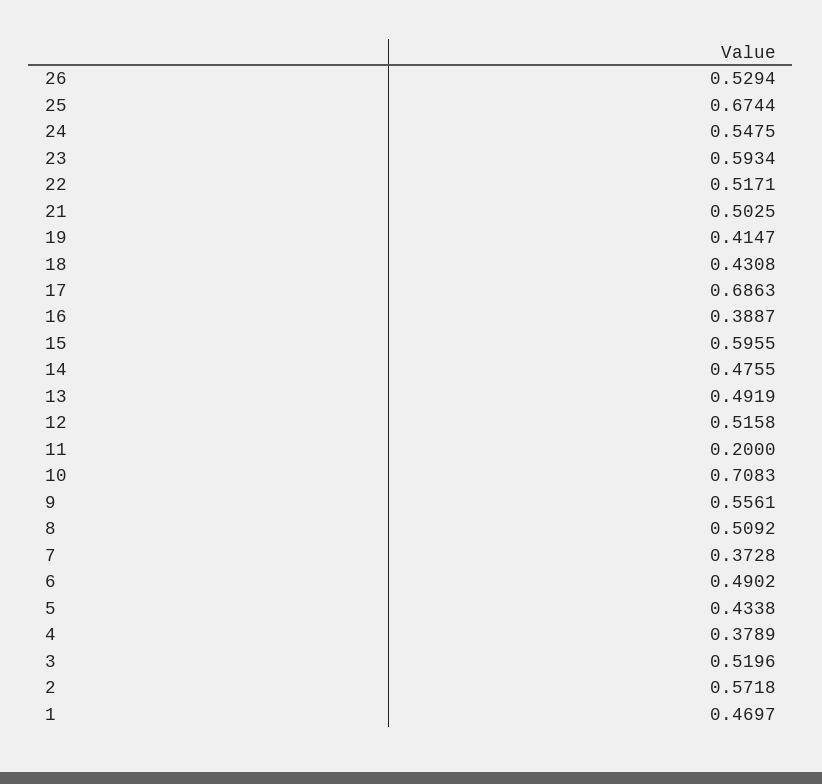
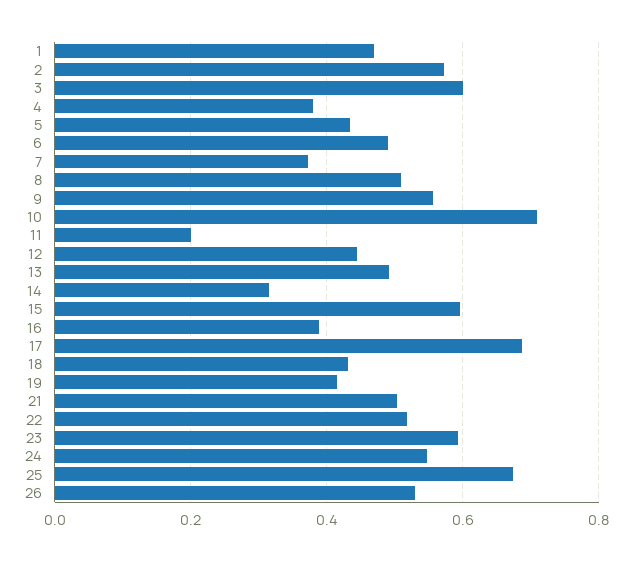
  {
    "26": 0.5294,
    "25": 0.6744,
    "24": 0.5475,
    "23": 0.5934,
    "22": 0.5171,
    "21": 0.5025,
    "19": 0.4147,
    "18": 0.4308,
    "17": 0.6863,
    "16": 0.3887,
    "15": 0.5955,
-   "14": 0.4755,
+   "14": 0.32,
    "13": 0.4919,
-   "12": 0.5158,
+   "12": 0.44,
    "11": 0.2,
    "10": 0.7083,
    "9": 0.5561,
    "8": 0.5092,
    "7": 0.3728,
    "6": 0.4902,
    "5": 0.4338,
    "4": 0.3789,
-   "3": 0.5196,
+   "3": 0.6,
    "2": 0.5718,
    "1": 0.4697
  }

